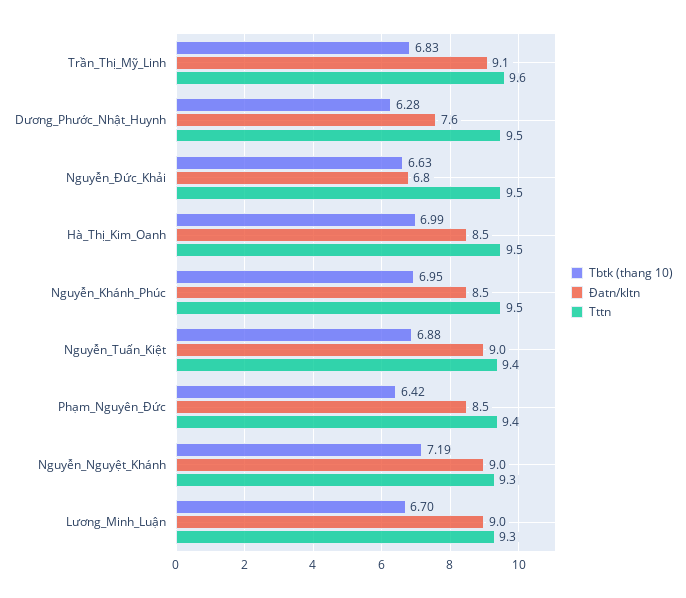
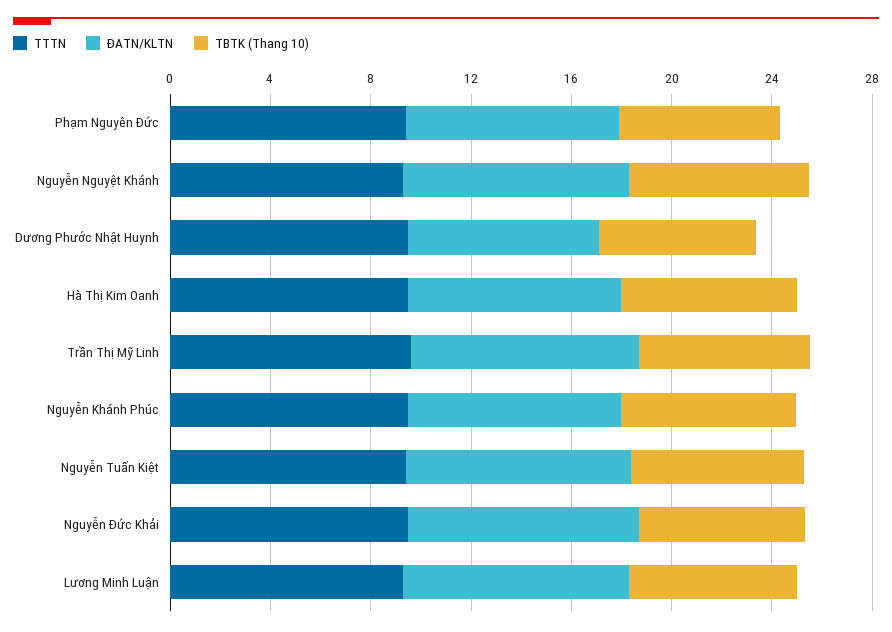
  {
    "Tbtk (thang 10)": {
      "Trần_Thị_Mỹ_Linh": 6.83,
      "Dương_Phước_Nhật_Huynh": 6.28,
      "Nguyễn_Đức_Khải": 6.63,
      "Hà_Thị_Kim_Oanh": 6.99,
      "Nguyễn_Khánh_Phúc": 6.95,
      "Nguyễn_Tuấn_Kiệt": 6.88,
      "Phạm_Nguyên_Đức": 6.42,
      "Nguyễn_Nguyệt_Khánh": 7.19,
      "Lương_Minh_Luận": 6.7
    },
    "Đatn/kltn": {
      "Trần_Thị_Mỹ_Linh": 9.1,
      "Dương_Phước_Nhật_Huynh": 7.6,
-     "Nguyễn_Đức_Khải": 6.8,
+     "Nguyễn_Đức_Khải": 9,
      "Hà_Thị_Kim_Oanh": 8.5,
      "Nguyễn_Khánh_Phúc": 8.5,
      "Nguyễn_Tuấn_Kiệt": 9,
      "Phạm_Nguyên_Đức": 8.5,
      "Nguyễn_Nguyệt_Khánh": 9,
      "Lương_Minh_Luận": 9
    },
    "Tttn": {
      "Trần_Thị_Mỹ_Linh": 9.6,
      "Dương_Phước_Nhật_Huynh": 9.5,
      "Nguyễn_Đức_Khải": 9.5,
      "Hà_Thị_Kim_Oanh": 9.5,
      "Nguyễn_Khánh_Phúc": 9.5,
      "Nguyễn_Tuấn_Kiệt": 9.4,
      "Phạm_Nguyên_Đức": 9.4,
      "Nguyễn_Nguyệt_Khánh": 9.3,
      "Lương_Minh_Luận": 9.3
    }
  }

